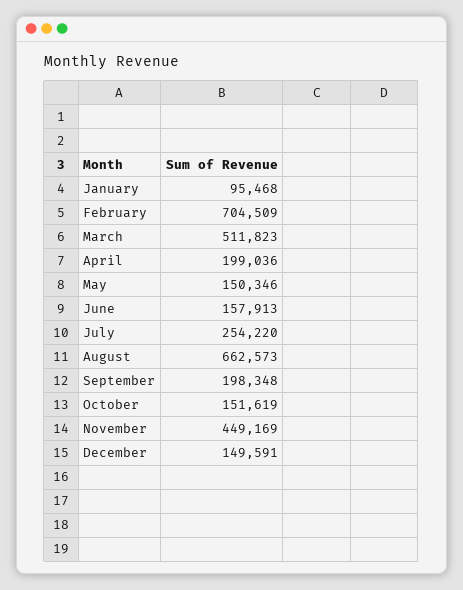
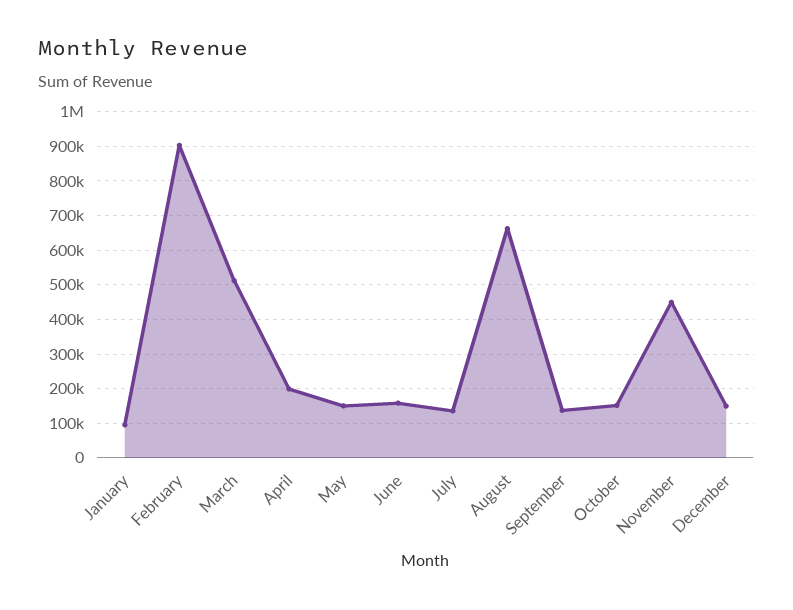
  {
    "January": 95468,
-   "February": 704509,
+   "February": 900000,
    "March": 511823,
    "April": 199036,
    "May": 150346,
    "June": 157913,
-   "July": 254220,
+   "July": 140000,
    "August": 662573,
-   "September": 198348,
+   "September": 140000,
    "October": 151619,
    "November": 449169,
    "December": 149591
  }

